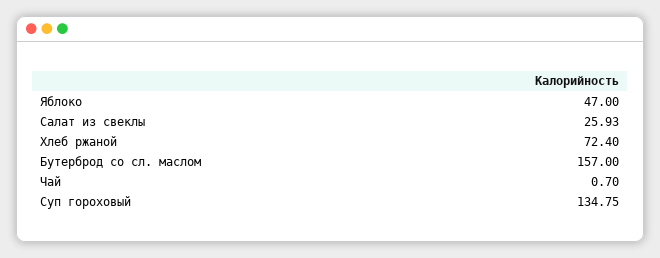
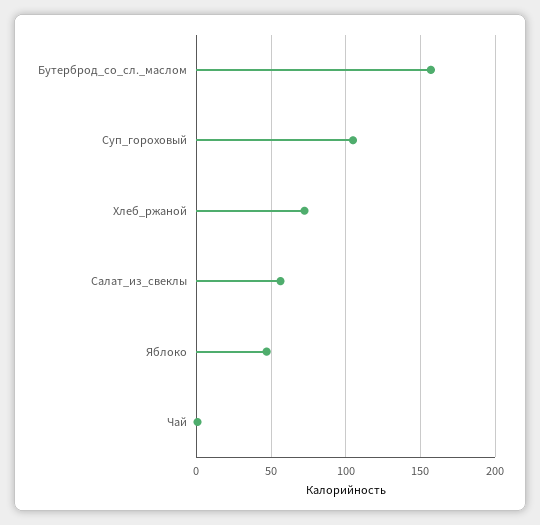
  {
    "Яблоко": 47,
-   "Салат из свеклы": 25.93,
+   "Салат из свеклы": 55,
    "Хлеб ржаной": 72.4,
    "Бутерброд со сл. маслом": 157,
    "Чай": 0.7,
-   "Суп гороховый": 134.75
+   "Суп гороховый": 105
  }

